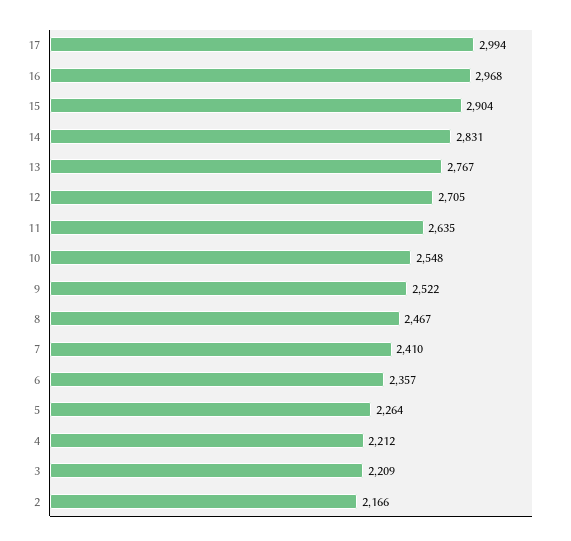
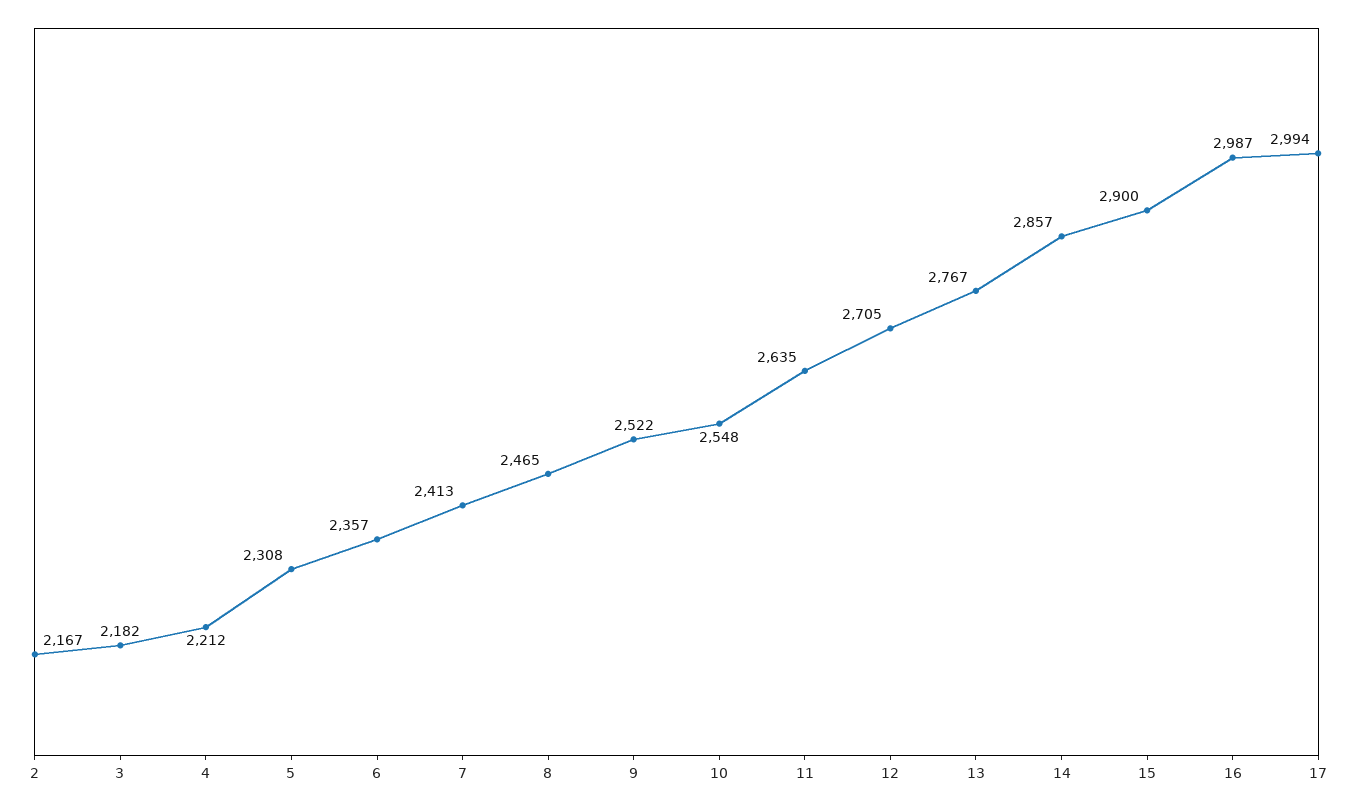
  {
    "17": 2994,
-   "16": 2968,
+   "16": 2987,
-   "15": 2904,
+   "15": 2900,
-   "14": 2831,
+   "14": 2857,
    "13": 2767,
    "12": 2705,
    "11": 2635,
    "10": 2548,
    "9": 2522,
-   "8": 2467,
+   "8": 2465,
-   "7": 2410,
+   "7": 2413,
    "6": 2357,
-   "5": 2264,
+   "5": 2308,
    "4": 2212,
-   "3": 2209,
+   "3": 2182,
-   "2": 2166
+   "2": 2167
  }

